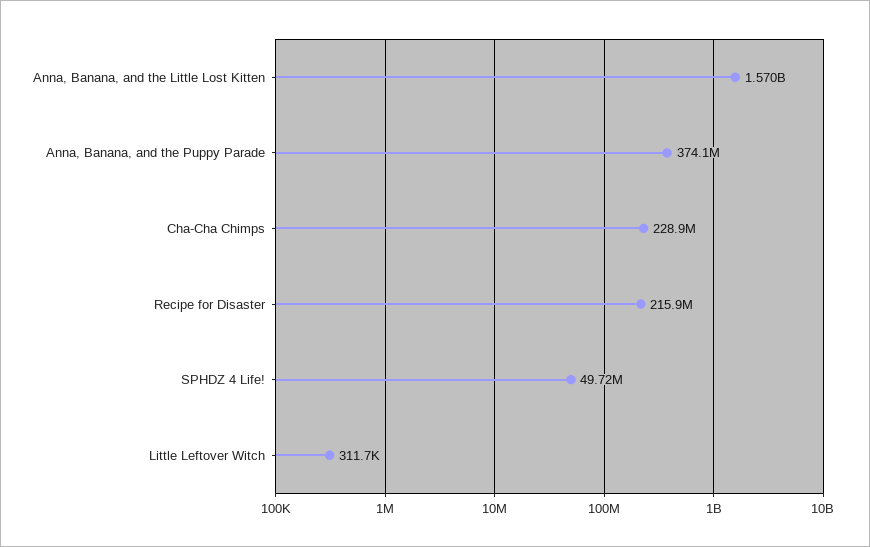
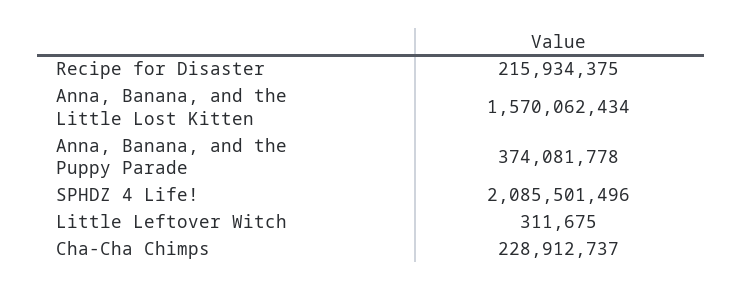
  {
    "Anna, Banana, and the Little Lost Kitten": 1570062434,
    "Anna, Banana, and the Puppy Parade": 374081778,
    "Cha-Cha Chimps": 228912737,
    "Recipe for Disaster": 215934375,
-   "SPHDZ 4 Life!": 49720000,
+   "SPHDZ 4 Life!": 2085501496,
    "Little Leftover Witch": 311675
  }

